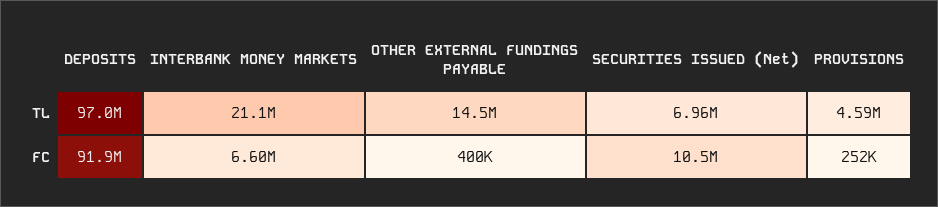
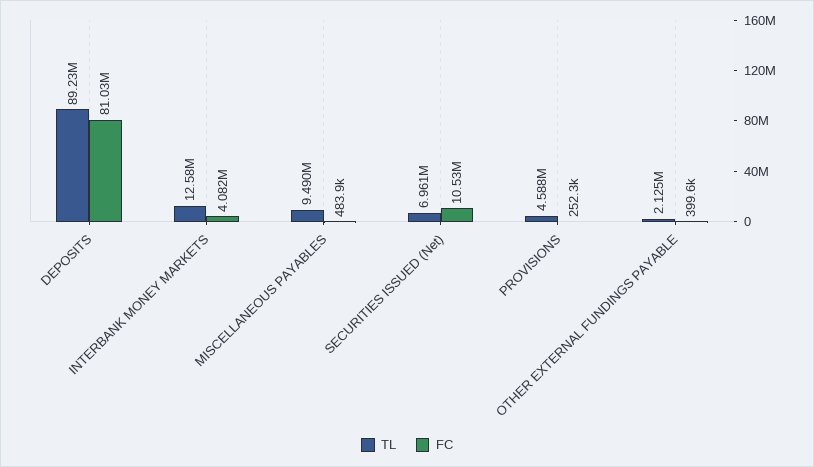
  {
    "TL": {
-     "DEPOSITS": 97000000,
+     "DEPOSITS": 89230000,
-     "INTERBANK MONEY MARKETS": 21100000,
+     "INTERBANK MONEY MARKETS": 12580000,
-     "OTHER EXTERNAL FUNDINGS PAYABLE": 14500000,
+     "OTHER EXTERNAL FUNDINGS PAYABLE": 2125000,
      "SECURITIES ISSUED (Net)": 6961000,
-     "PROVISIONS": 4588000
+     "PROVISIONS": 4588000,
+     "MISCELLANEOUS PAYABLES": 9490000
    },
    "FC": {
-     "DEPOSITS": 91900000,
+     "DEPOSITS": 81030000,
-     "INTERBANK MONEY MARKETS": 6600000,
+     "INTERBANK MONEY MARKETS": 4082000,
      "OTHER EXTERNAL FUNDINGS PAYABLE": 399600,
      "SECURITIES ISSUED (Net)": 10530000,
-     "PROVISIONS": 252300
+     "PROVISIONS": 252300,
+     "MISCELLANEOUS PAYABLES": 483900
    }
  }

